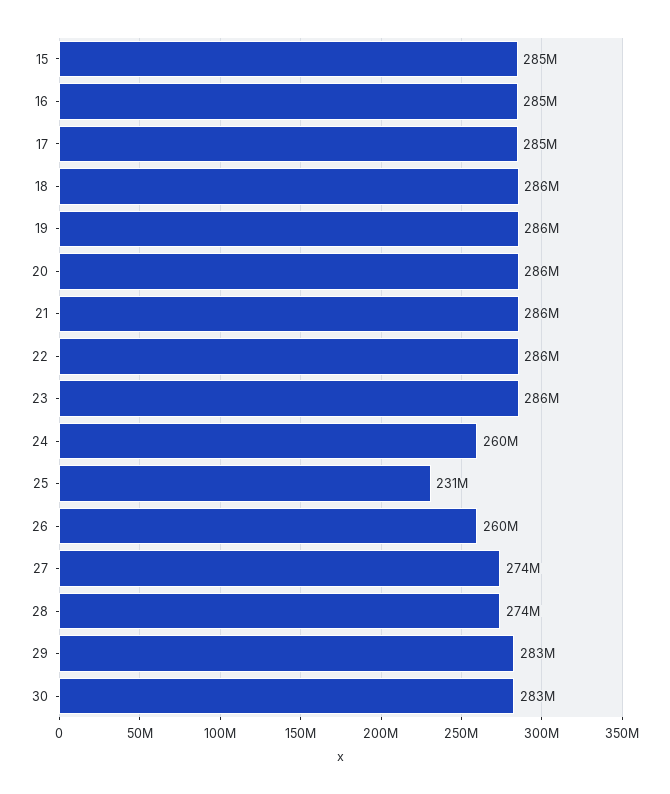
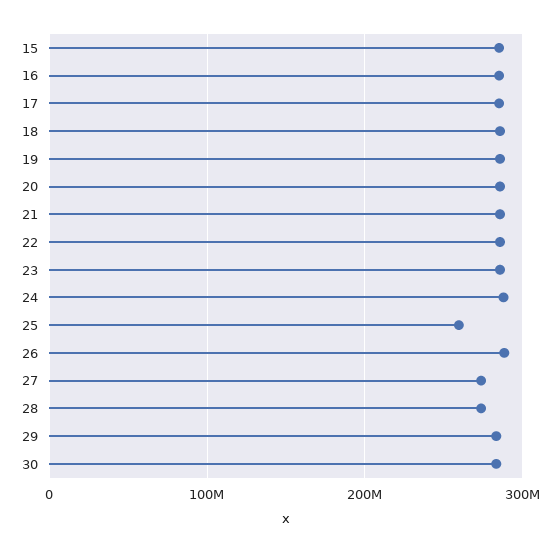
  {
    "15": 285000000,
    "16": 285000000,
    "17": 285000000,
    "18": 286000000,
    "19": 286000000,
    "20": 286000000,
    "21": 286000000,
    "22": 286000000,
    "23": 286000000,
-   "24": 260000000,
+   "24": 290000000,
-   "25": 231000000,
+   "25": 260000000,
-   "26": 260000000,
+   "26": 290000000,
    "27": 274000000,
    "28": 274000000,
    "29": 283000000,
    "30": 283000000
  }

